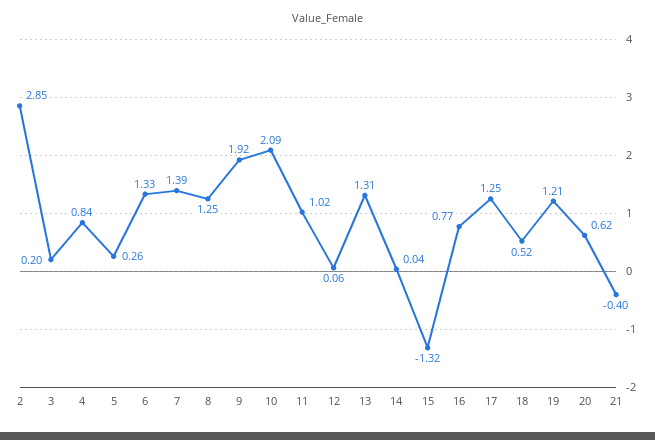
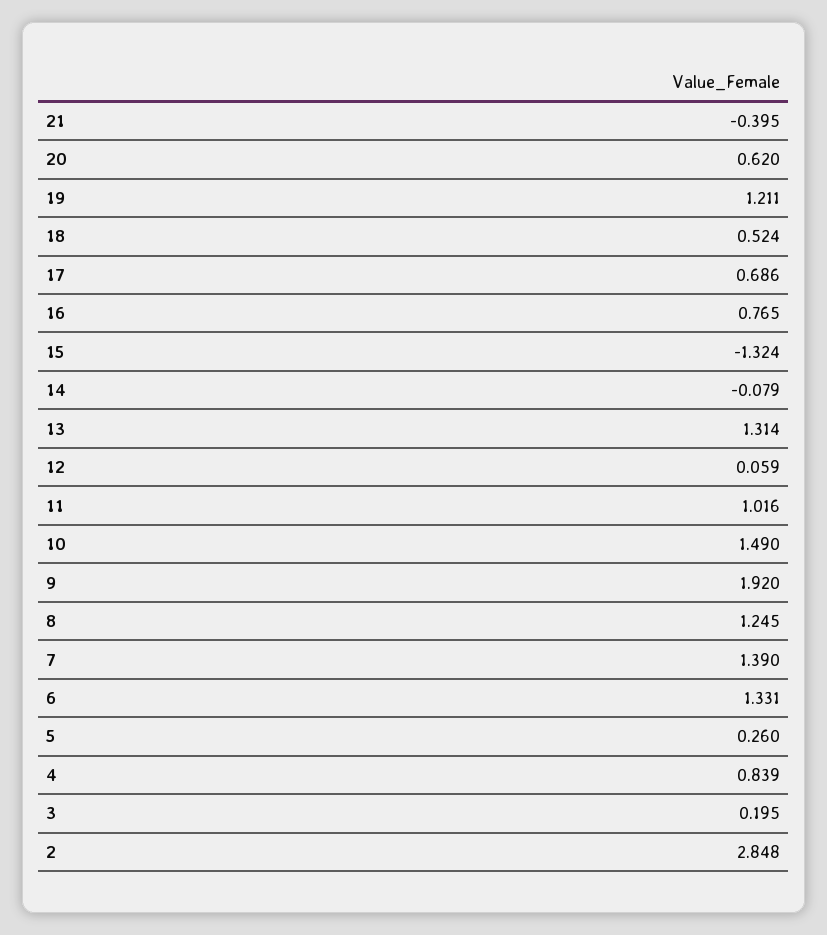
  {
    "2": 2.848,
    "3": 0.195,
    "4": 0.839,
    "5": 0.26,
    "6": 1.331,
    "7": 1.39,
    "8": 1.245,
    "9": 1.92,
-   "10": 2.09,
+   "10": 1.49,
    "11": 1.016,
    "12": 0.059,
    "13": 1.314,
-   "14": 0.04,
+   "14": -0.079,
    "15": -1.324,
    "16": 0.765,
-   "17": 1.25,
+   "17": 0.686,
    "18": 0.524,
    "19": 1.211,
    "20": 0.62,
    "21": -0.395
  }

